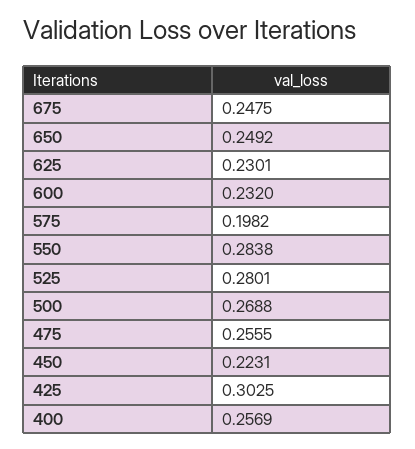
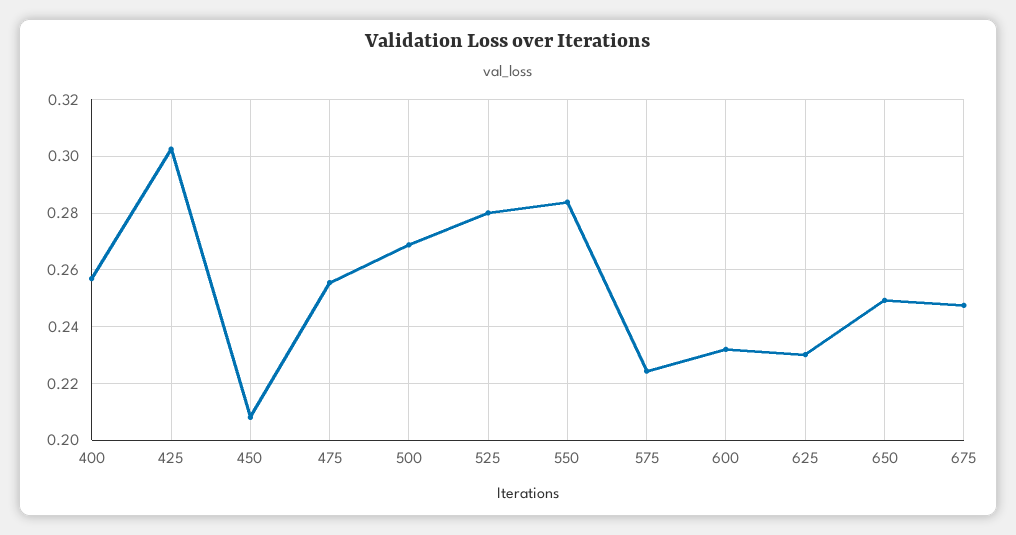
  {
    "675": 0.2475,
    "650": 0.2492,
    "625": 0.2301,
    "600": 0.232,
-   "575": 0.1982,
+   "575": 0.225,
    "550": 0.2838,
    "525": 0.2801,
    "500": 0.2688,
    "475": 0.2555,
-   "450": 0.2231,
+   "450": 0.2075,
    "425": 0.3025,
    "400": 0.2569
  }

